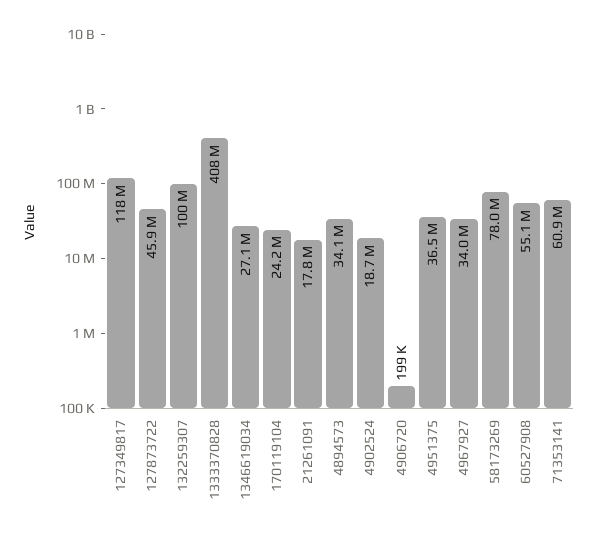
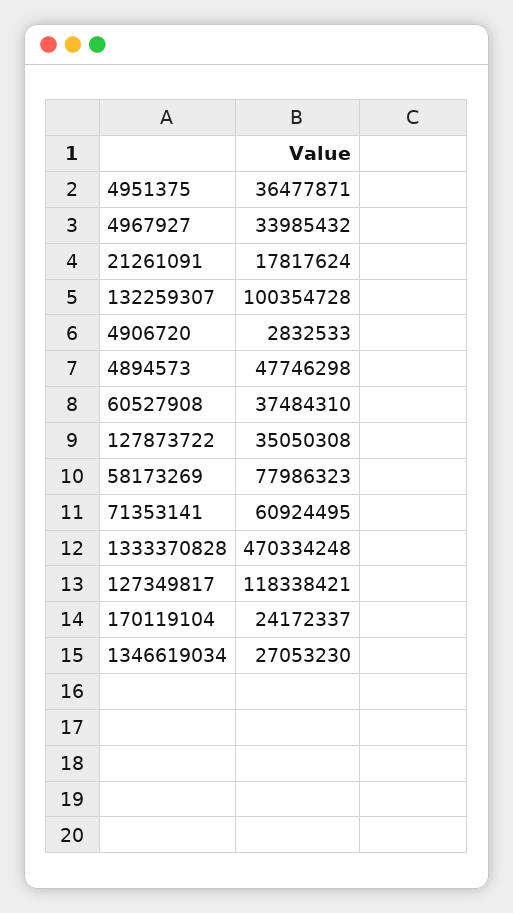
  {
    "127349817": 118338421,
-   "127873722": 45900000,
+   "127873722": 35050308,
    "132259307": 100354728,
-   "1333370828": 408000000,
+   "1333370828": 470334248,
    "1346619034": 27053230,
    "170119104": 24172337,
    "21261091": 17817624,
-   "4894573": 34100000,
+   "4894573": 47746298,
-   "4902524": 18700000,
-   "4906720": 199000,
+   "4906720": 2832533,
    "4951375": 36477871,
    "4967927": 33985432,
    "58173269": 77986323,
-   "60527908": 55100000,
+   "60527908": 37484310,
    "71353141": 60924495
  }

